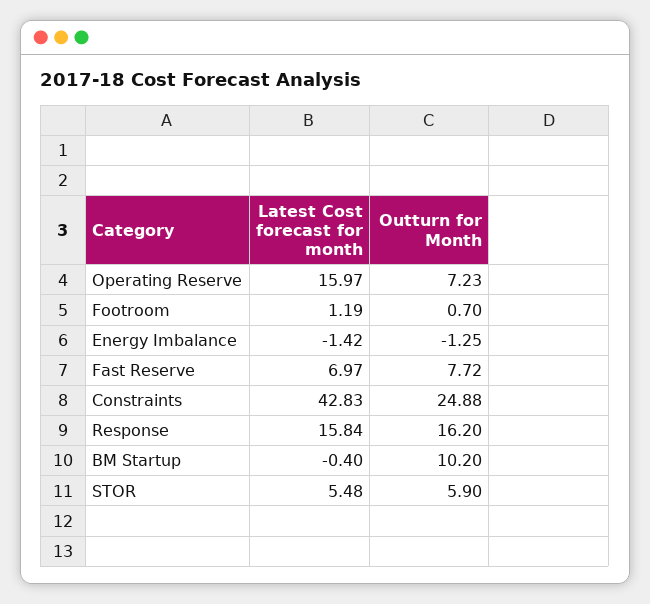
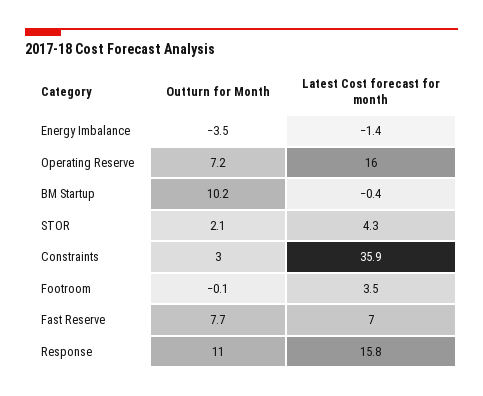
  {
    "Latest Cost forecast for month": {
      "Operating Reserve": 15.97,
-     "Footroom": 1.19,
+     "Footroom": 3.5,
      "Energy Imbalance": -1.42,
      "Fast Reserve": 6.97,
-     "Constraints": 42.83,
+     "Constraints": 35.9,
      "Response": 15.84,
      "BM Startup": -0.4,
-     "STOR": 5.48
+     "STOR": 4.3
    },
    "Outturn for Month": {
      "Operating Reserve": 7.23,
-     "Footroom": 0.7,
+     "Footroom": -0.1,
-     "Energy Imbalance": -1.25,
+     "Energy Imbalance": -3.5,
      "Fast Reserve": 7.72,
-     "Constraints": 24.88,
+     "Constraints": 3,
-     "Response": 16.2,
+     "Response": 11,
      "BM Startup": 10.2,
-     "STOR": 5.9
+     "STOR": 2.1
    }
  }

